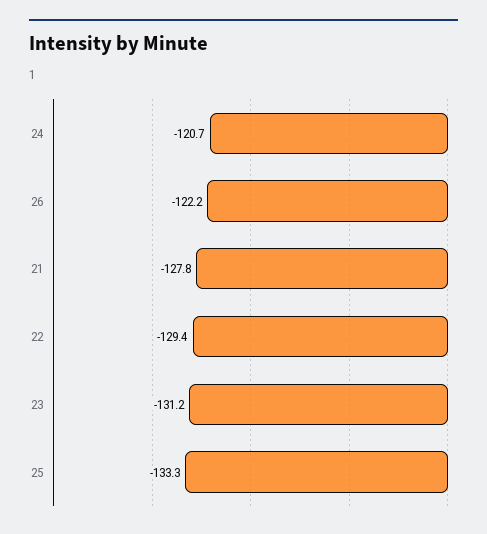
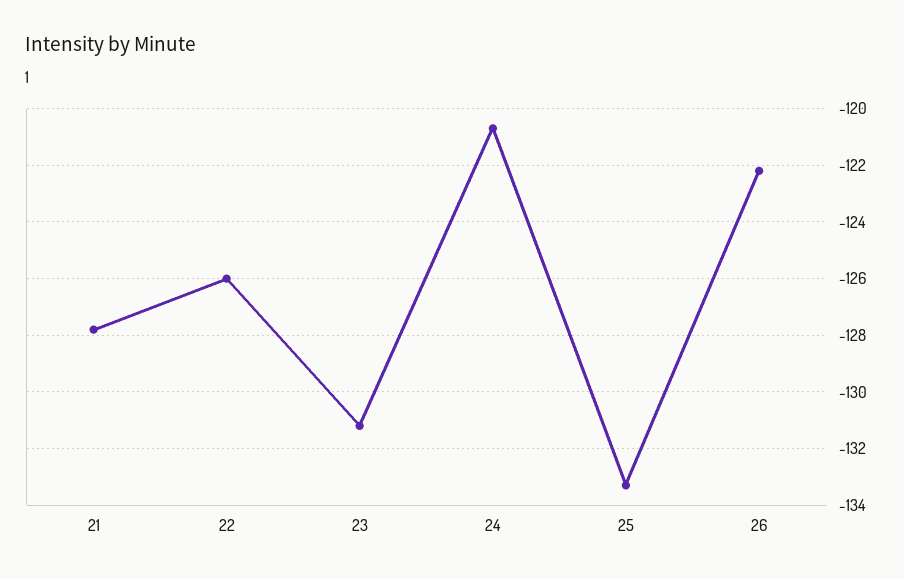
  {
    "24": -120.7,
    "26": -122.2,
    "21": -127.8,
-   "22": -129.4,
+   "22": -126,
    "23": -131.2,
    "25": -133.3
  }

